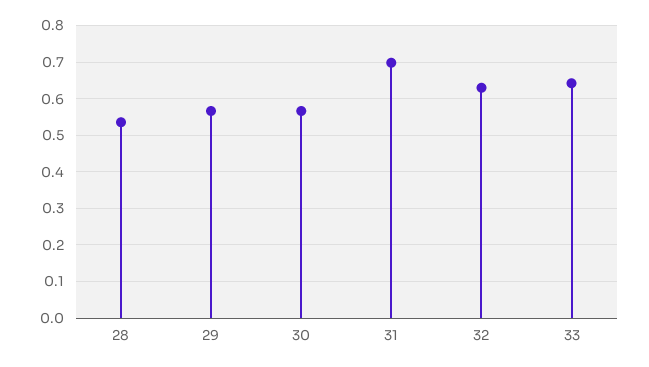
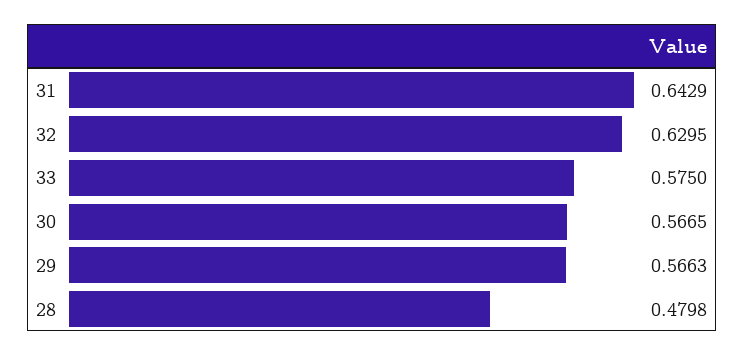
  {
-   "28": 0.54,
+   "28": 0.4798,
    "29": 0.5663,
    "30": 0.5665,
-   "31": 0.7,
+   "31": 0.6429,
    "32": 0.6295,
-   "33": 0.64
+   "33": 0.575
  }

